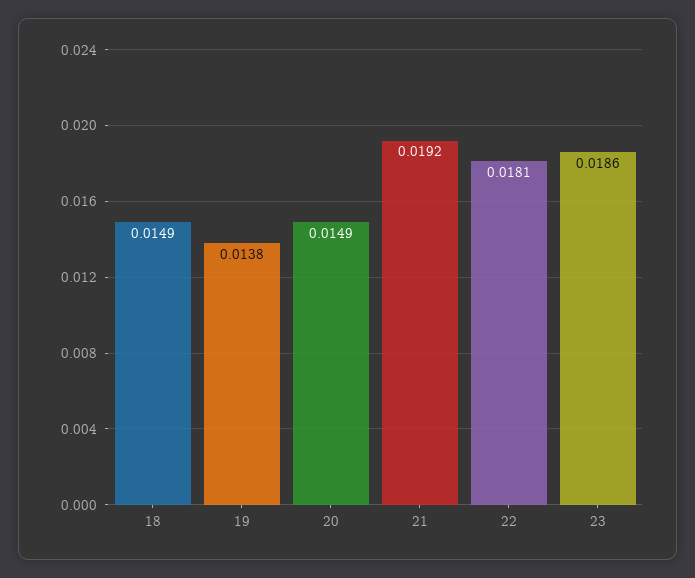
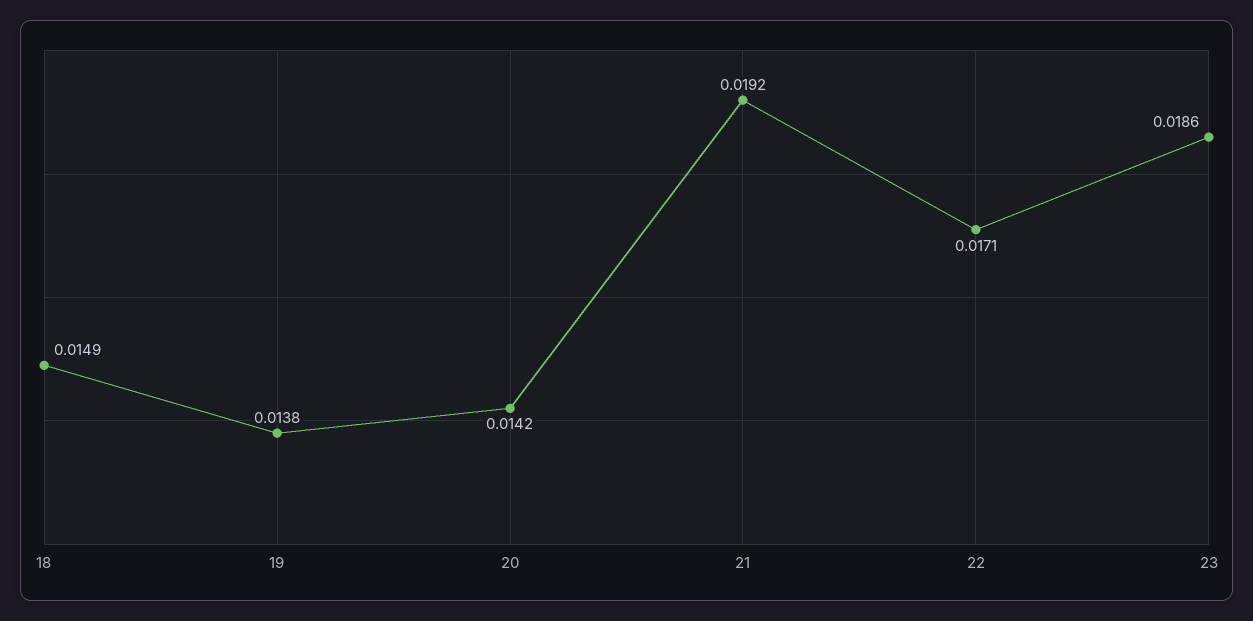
  {
    "18": 0.0149,
    "19": 0.0138,
-   "20": 0.0149,
+   "20": 0.0142,
    "21": 0.0192,
-   "22": 0.0181,
+   "22": 0.0171,
    "23": 0.0186
  }

